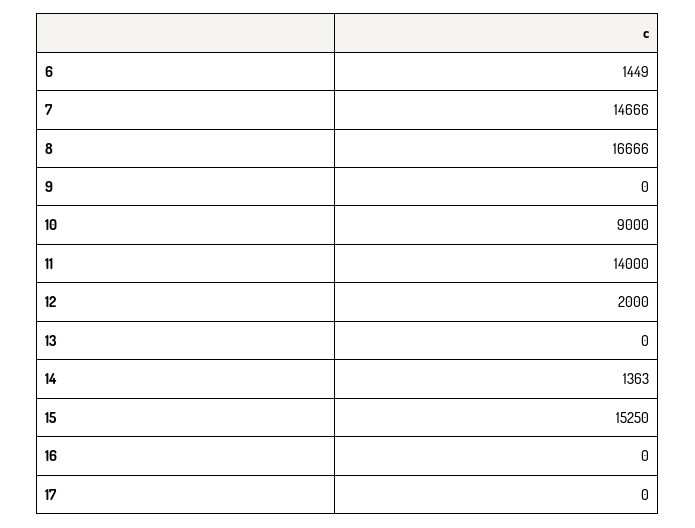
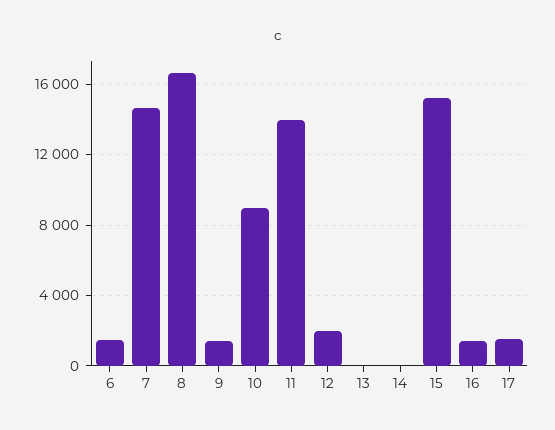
  {
    "6": 1449,
    "7": 14666,
    "8": 16666,
-   "9": 0,
+   "9": 1500,
    "10": 9000,
    "11": 14000,
    "12": 2000,
    "13": 0,
-   "14": 1363,
+   "14": 0,
    "15": 15250,
-   "16": 0,
+   "16": 1500,
-   "17": 0
+   "17": 1500
  }

